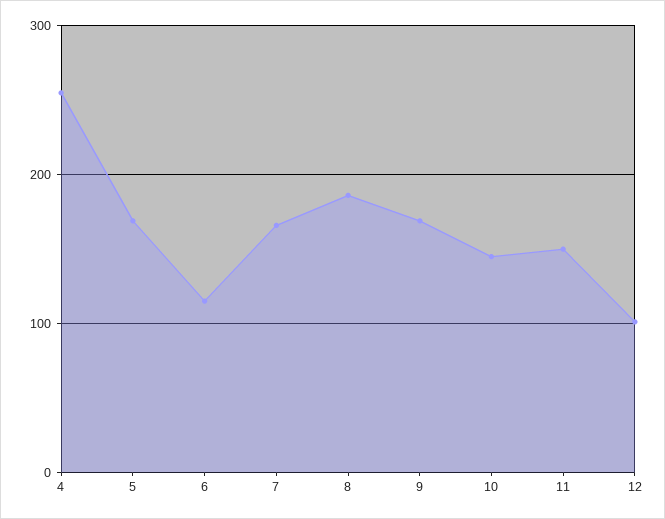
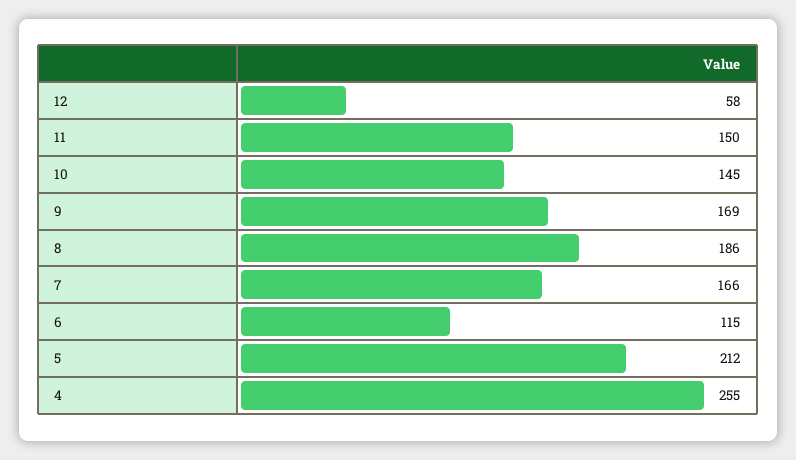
  {
    "4": 255,
-   "5": 170,
+   "5": 212,
    "6": 115,
    "7": 166,
    "8": 186,
    "9": 169,
    "10": 145,
    "11": 150,
-   "12": 100
+   "12": 58
  }

